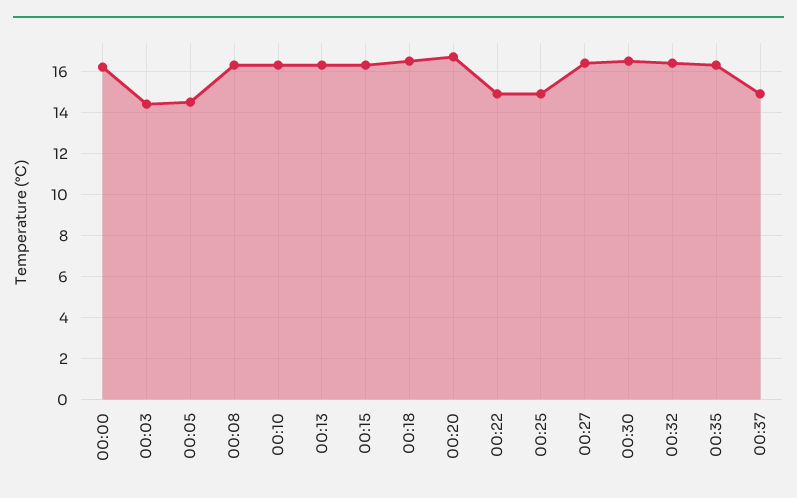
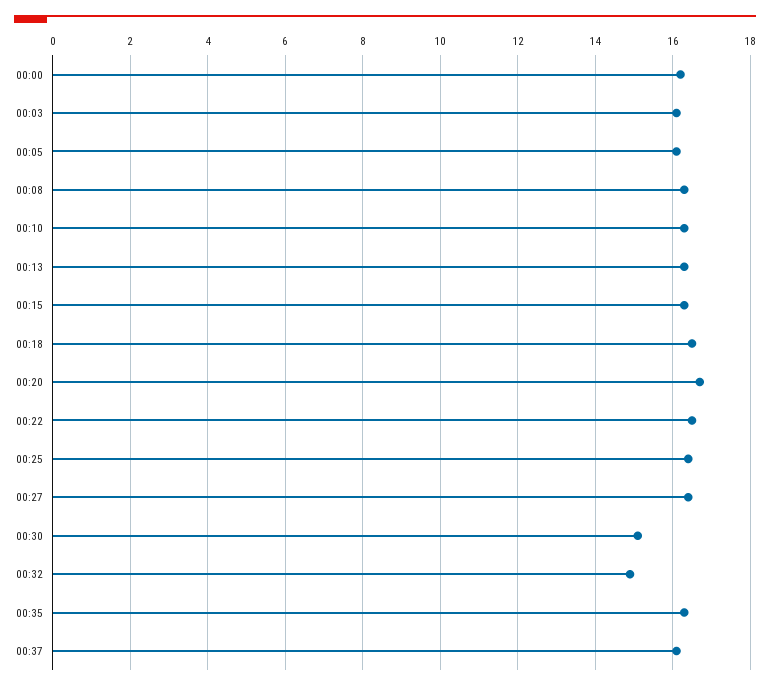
  {
    "00:00": 16,
-   "00:03": 14.5,
+   "00:03": 16,
-   "00:05": 14.5,
+   "00:05": 16,
    "00:08": 16.5,
    "00:10": 16.5,
    "00:13": 16.5,
    "00:15": 16.5,
    "00:18": 16.5,
    "00:20": 16.5,
-   "00:22": 15,
+   "00:22": 16.5,
-   "00:25": 15,
+   "00:25": 16.5,
    "00:27": 16.5,
-   "00:30": 16.5,
+   "00:30": 15,
-   "00:32": 16.5,
+   "00:32": 15,
    "00:35": 16.5,
-   "00:37": 15
+   "00:37": 16
  }

